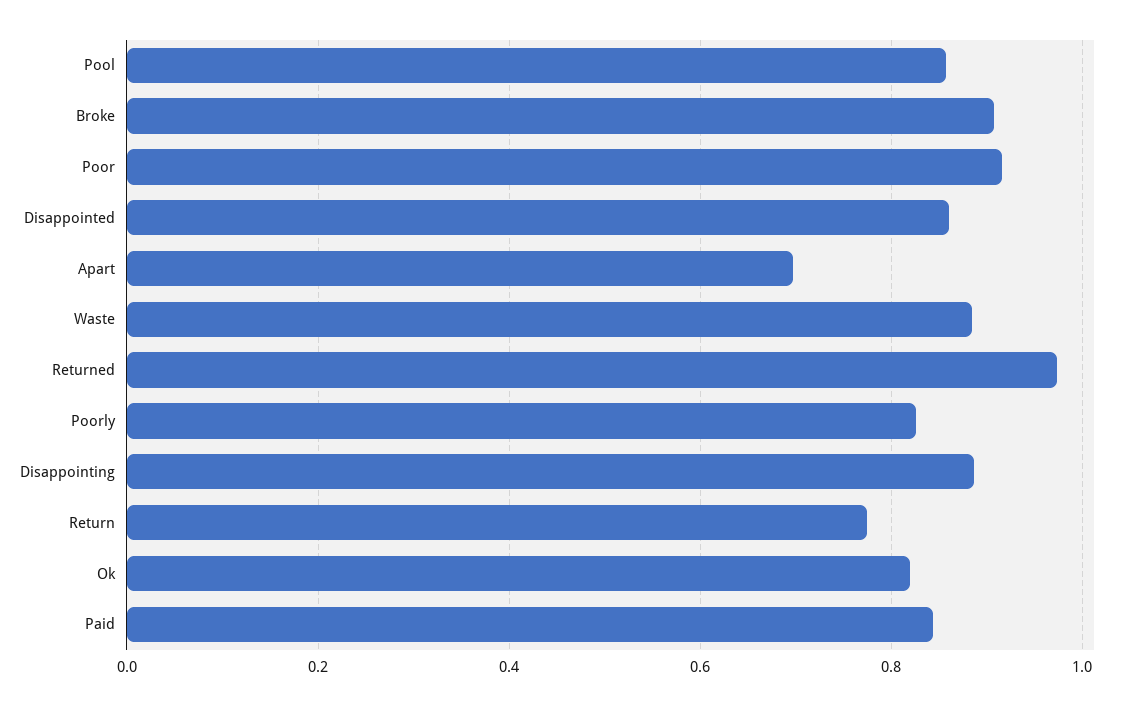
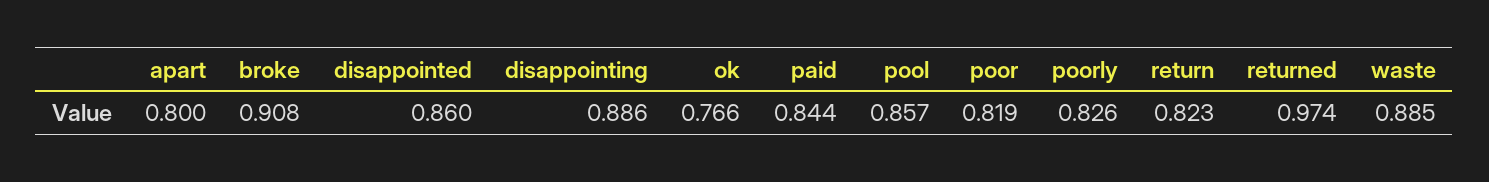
  {
    "Pool": 0.857,
    "Broke": 0.908,
-   "Poor": 0.92,
+   "Poor": 0.819,
    "Disappointed": 0.86,
-   "Apart": 0.7,
+   "Apart": 0.8,
    "Waste": 0.885,
    "Returned": 0.974,
    "Poorly": 0.826,
    "Disappointing": 0.886,
-   "Return": 0.78,
+   "Return": 0.823,
-   "Ok": 0.82,
+   "Ok": 0.766,
    "Paid": 0.844
  }

